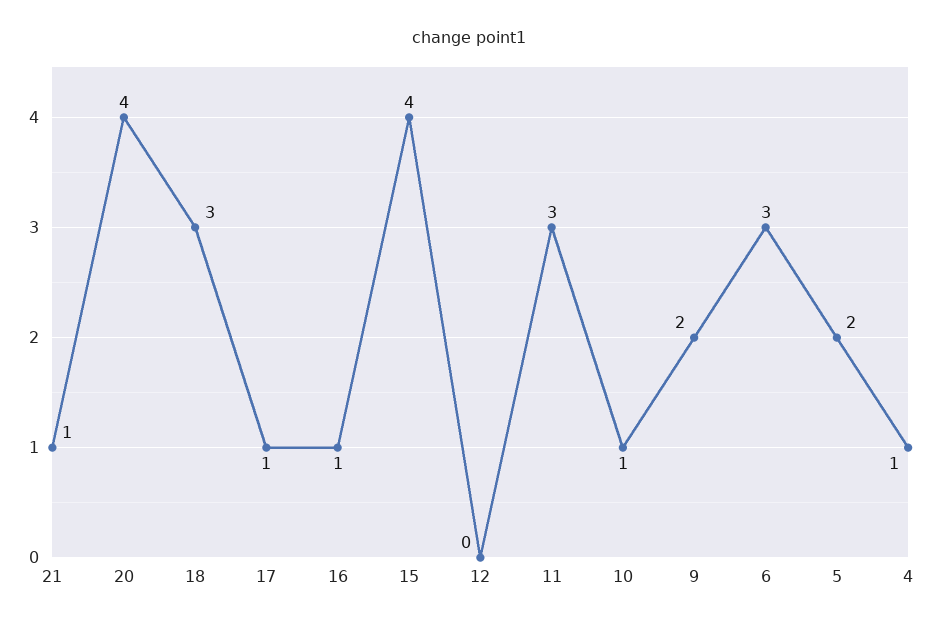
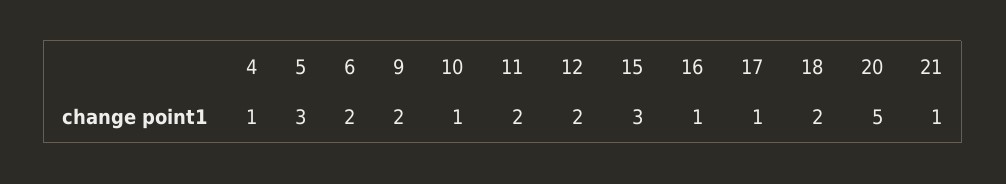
  {
    "21": 1,
-   "20": 4,
+   "20": 5,
-   "18": 3,
+   "18": 2,
    "17": 1,
    "16": 1,
-   "15": 4,
+   "15": 3,
-   "12": 0,
+   "12": 2,
-   "11": 3,
+   "11": 2,
    "10": 1,
    "9": 2,
-   "6": 3,
+   "6": 2,
-   "5": 2,
+   "5": 3,
    "4": 1
  }

